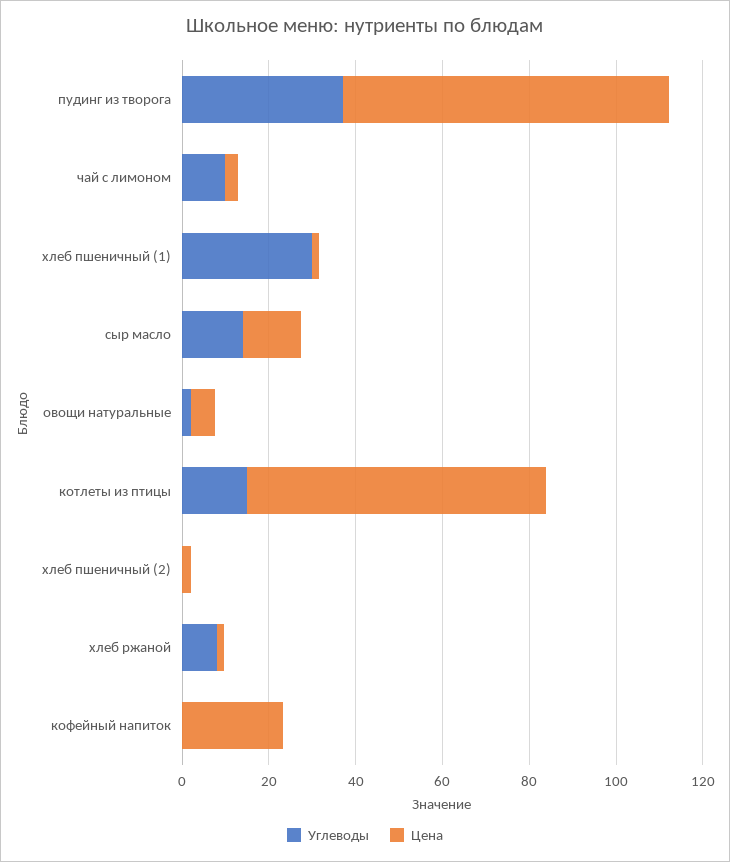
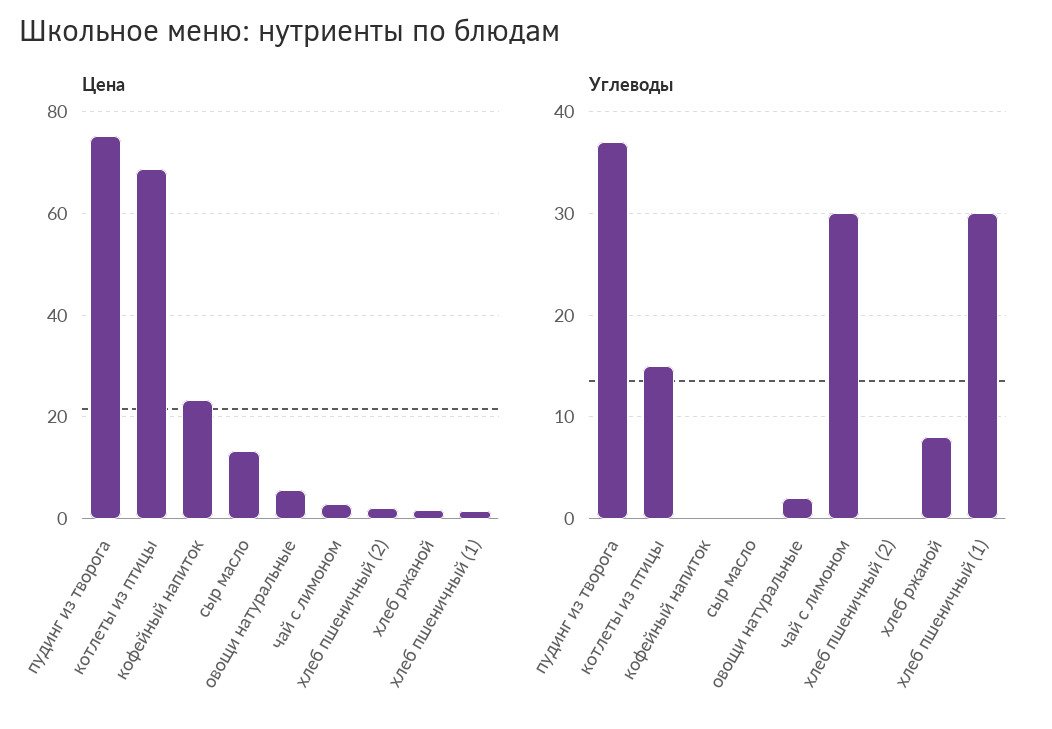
  {
    "Углеводы": {
      "пудинг из творога": 37,
-     "чай с лимоном": 10,
+     "чай с лимоном": 30,
      "хлеб пшеничный (1)": 30,
-     "сыр масло": 15,
+     "сыр масло": 0,
      "овощи натуральные": 2,
      "котлеты из птицы": 15,
      "хлеб пшеничный (2)": 0,
      "хлеб ржаной": 8,
      "кофейный напиток": 0
    },
    "Цена": {
      "пудинг из творога": 76,
      "чай с лимоном": 2,
      "хлеб пшеничный (1)": 2,
      "сыр масло": 14,
      "овощи натуральные": 6,
      "котлеты из птицы": 68,
      "хлеб пшеничный (2)": 2,
      "хлеб ржаной": 2,
      "кофейный напиток": 24
    }
  }

